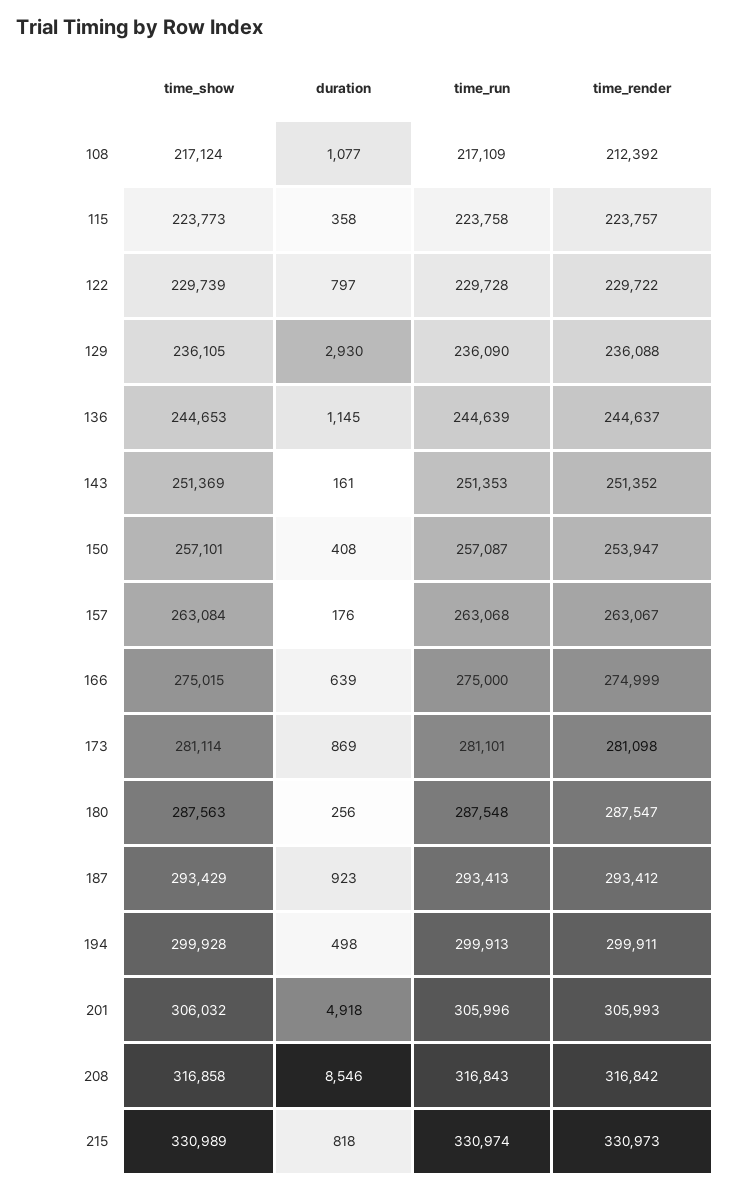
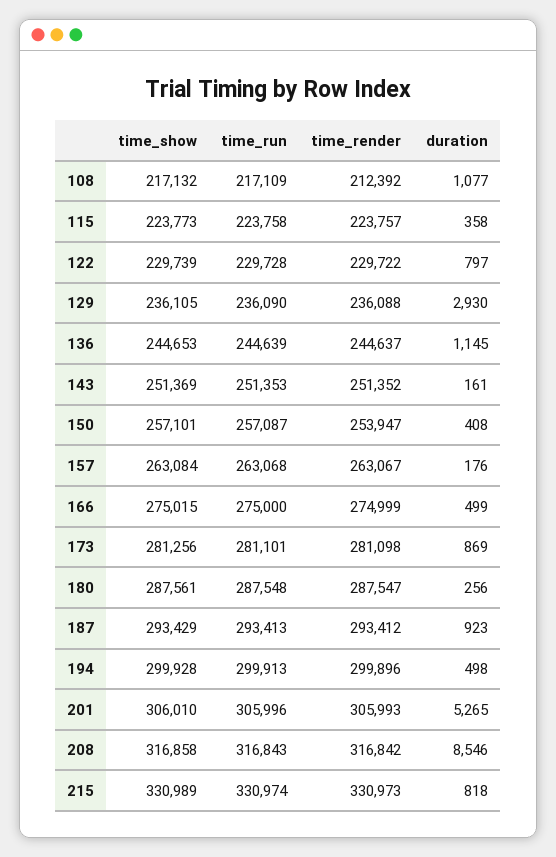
  {
    "time_show": {
-     "108": 217124,
+     "108": 217132,
      "115": 223773,
      "122": 229739,
      "129": 236105,
      "136": 244653,
      "143": 251369,
      "150": 257101,
      "157": 263084,
      "166": 275015,
-     "173": 281114,
+     "173": 281256,
-     "180": 287563,
+     "180": 287561,
      "187": 293429,
      "194": 299928,
-     "201": 306032,
+     "201": 306010,
      "208": 316858,
      "215": 330989
    },
    "duration": {
      "108": 1077,
      "115": 358,
      "122": 797,
      "129": 2930,
      "136": 1145,
      "143": 161,
      "150": 408,
      "157": 176,
-     "166": 639,
+     "166": 499,
      "173": 869,
      "180": 256,
      "187": 923,
      "194": 498,
-     "201": 4918,
+     "201": 5265,
      "208": 8546,
      "215": 818
    },
    "time_run": {
      "108": 217109,
      "115": 223758,
      "122": 229728,
      "129": 236090,
      "136": 244639,
      "143": 251353,
      "150": 257087,
      "157": 263068,
      "166": 275000,
      "173": 281101,
      "180": 287548,
      "187": 293413,
      "194": 299913,
      "201": 305996,
      "208": 316843,
      "215": 330974
    },
    "time_render": {
      "108": 212392,
      "115": 223757,
      "122": 229722,
      "129": 236088,
      "136": 244637,
      "143": 251352,
      "150": 253947,
      "157": 263067,
      "166": 274999,
      "173": 281098,
      "180": 287547,
      "187": 293412,
-     "194": 299911,
+     "194": 299896,
      "201": 305993,
      "208": 316842,
      "215": 330973
    }
  }

